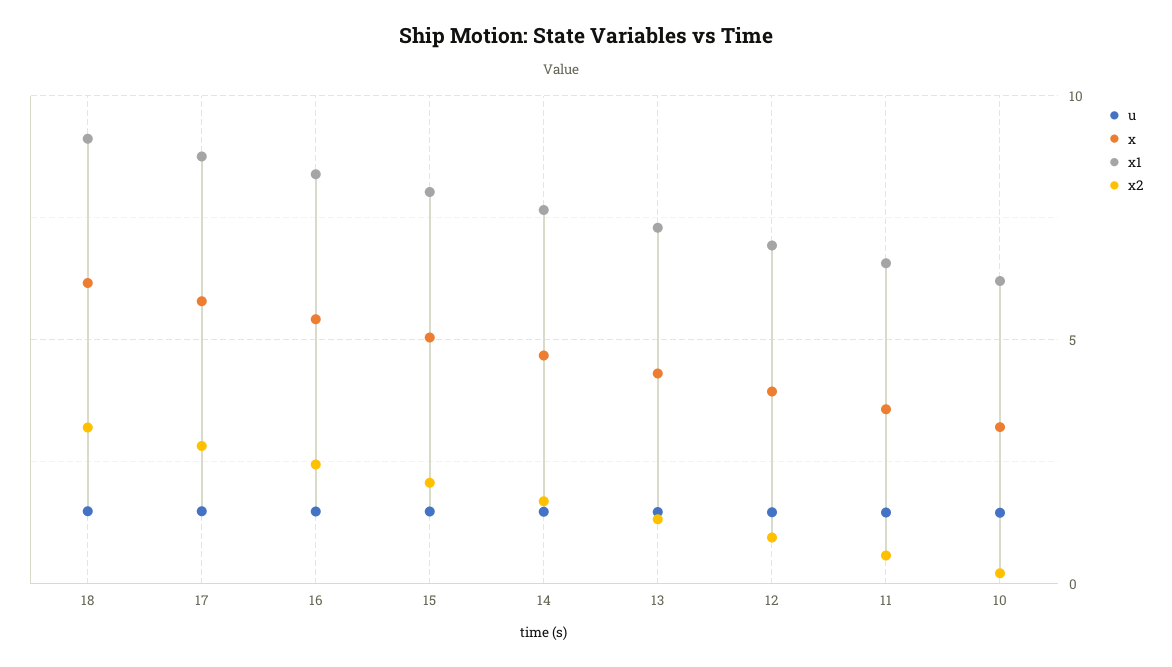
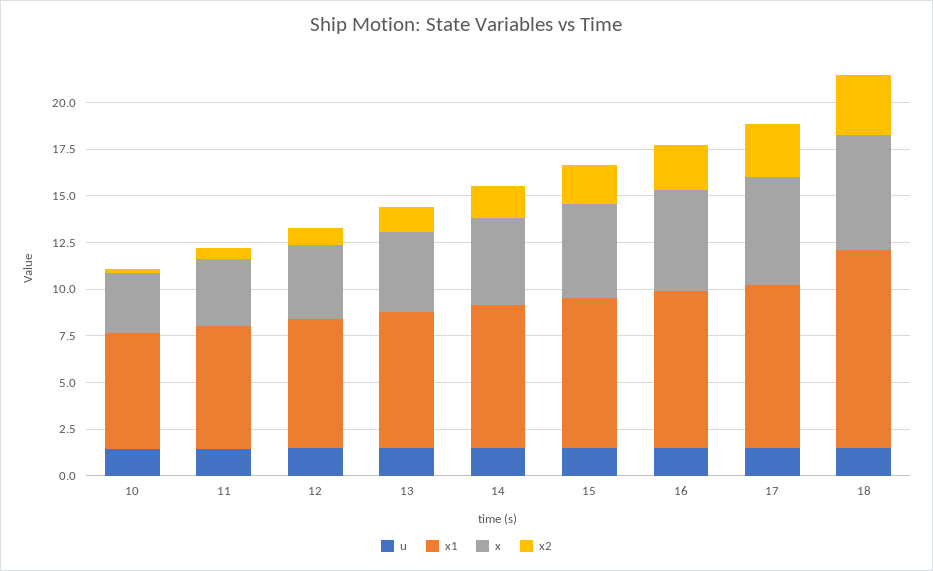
  {
    "u": {
      "18": 1.5,
      "17": 1.5,
      "16": 1.5,
      "15": 1.5,
      "14": 1.5,
      "13": 1.5,
      "12": 1.5,
      "11": 1.5,
      "10": 1.5
    },
    "x": {
      "18": 6,
      "17": 6,
      "16": 5.5,
      "15": 5,
      "14": 4.5,
      "13": 4.5,
      "12": 4,
      "11": 3.5,
      "10": 3
    },
    "x1": {
-     "18": 9,
+     "18": 10.5,
      "17": 9,
      "16": 8.5,
      "15": 8,
      "14": 7.5,
      "13": 7.5,
      "12": 7,
      "11": 6.5,
      "10": 6
    },
    "x2": {
      "18": 3,
      "17": 3,
      "16": 2.5,
      "15": 2,
      "14": 1.5,
      "13": 1.5,
      "12": 1,
      "11": 0.5,
      "10": 0
    }
  }

